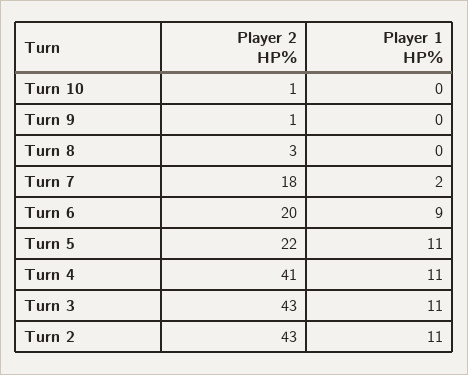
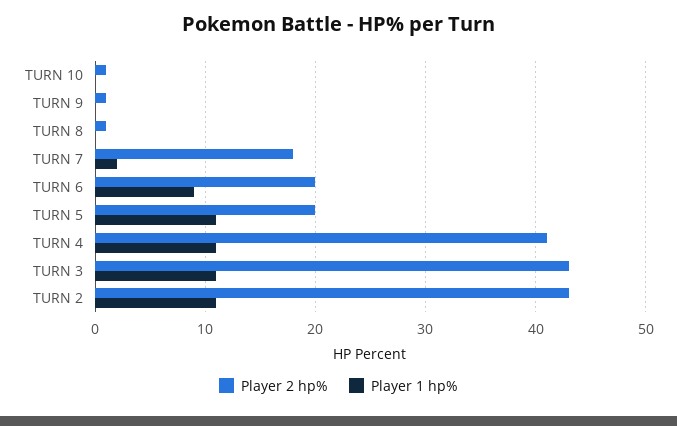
  {
    "Player 2 HP%": {
      "Turn 10": 1,
      "Turn 9": 1,
-     "Turn 8": 3,
+     "Turn 8": 1,
      "Turn 7": 18,
      "Turn 6": 20,
-     "Turn 5": 22,
+     "Turn 5": 20,
      "Turn 4": 41,
      "Turn 3": 43,
      "Turn 2": 43
    },
    "Player 1 HP%": {
      "Turn 10": 0,
      "Turn 9": 0,
      "Turn 8": 0,
      "Turn 7": 2,
      "Turn 6": 9,
      "Turn 5": 11,
      "Turn 4": 11,
      "Turn 3": 11,
      "Turn 2": 11
    }
  }

